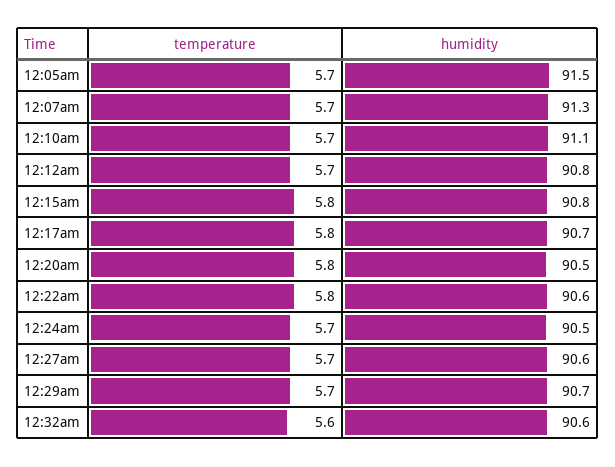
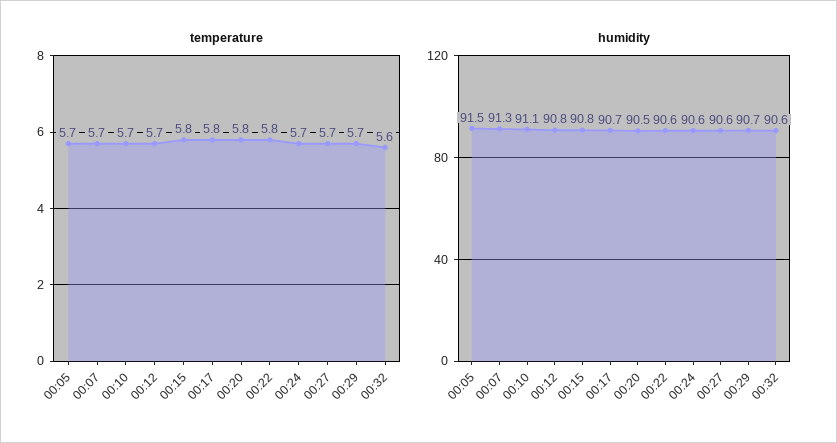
  {
    "temperature": {
      "12:05am": 5.7,
      "12:07am": 5.7,
      "12:10am": 5.7,
      "12:12am": 5.7,
      "12:15am": 5.8,
      "12:17am": 5.8,
      "12:20am": 5.8,
      "12:22am": 5.8,
      "12:24am": 5.7,
      "12:27am": 5.7,
      "12:29am": 5.7,
      "12:32am": 5.6
    },
    "humidity": {
      "12:05am": 91.5,
      "12:07am": 91.3,
      "12:10am": 91.1,
      "12:12am": 90.8,
      "12:15am": 90.8,
      "12:17am": 90.7,
      "12:20am": 90.5,
      "12:22am": 90.6,
-     "12:24am": 90.5,
+     "12:24am": 90.6,
      "12:27am": 90.6,
      "12:29am": 90.7,
      "12:32am": 90.6
    }
  }

